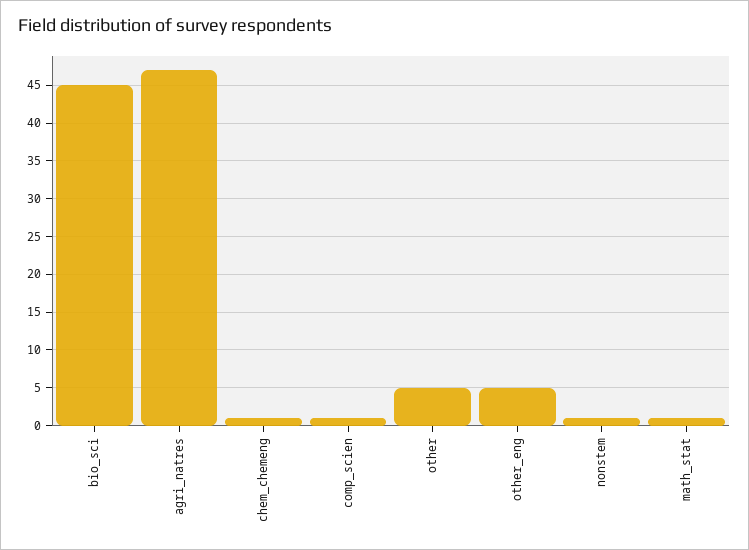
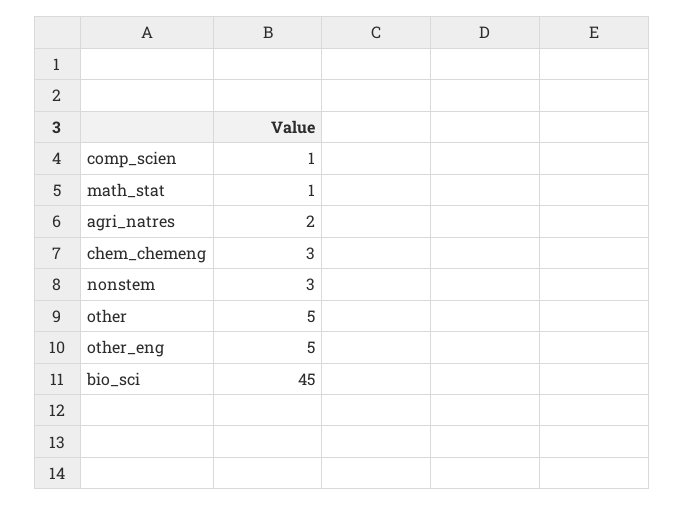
  {
    "bio_sci": 45,
-   "agri_natres": 47,
+   "agri_natres": 2,
-   "chem_chemeng": 1,
+   "chem_chemeng": 3,
    "comp_scien": 1,
    "other": 5,
    "other_eng": 5,
-   "nonstem": 1,
+   "nonstem": 3,
    "math_stat": 1
  }

